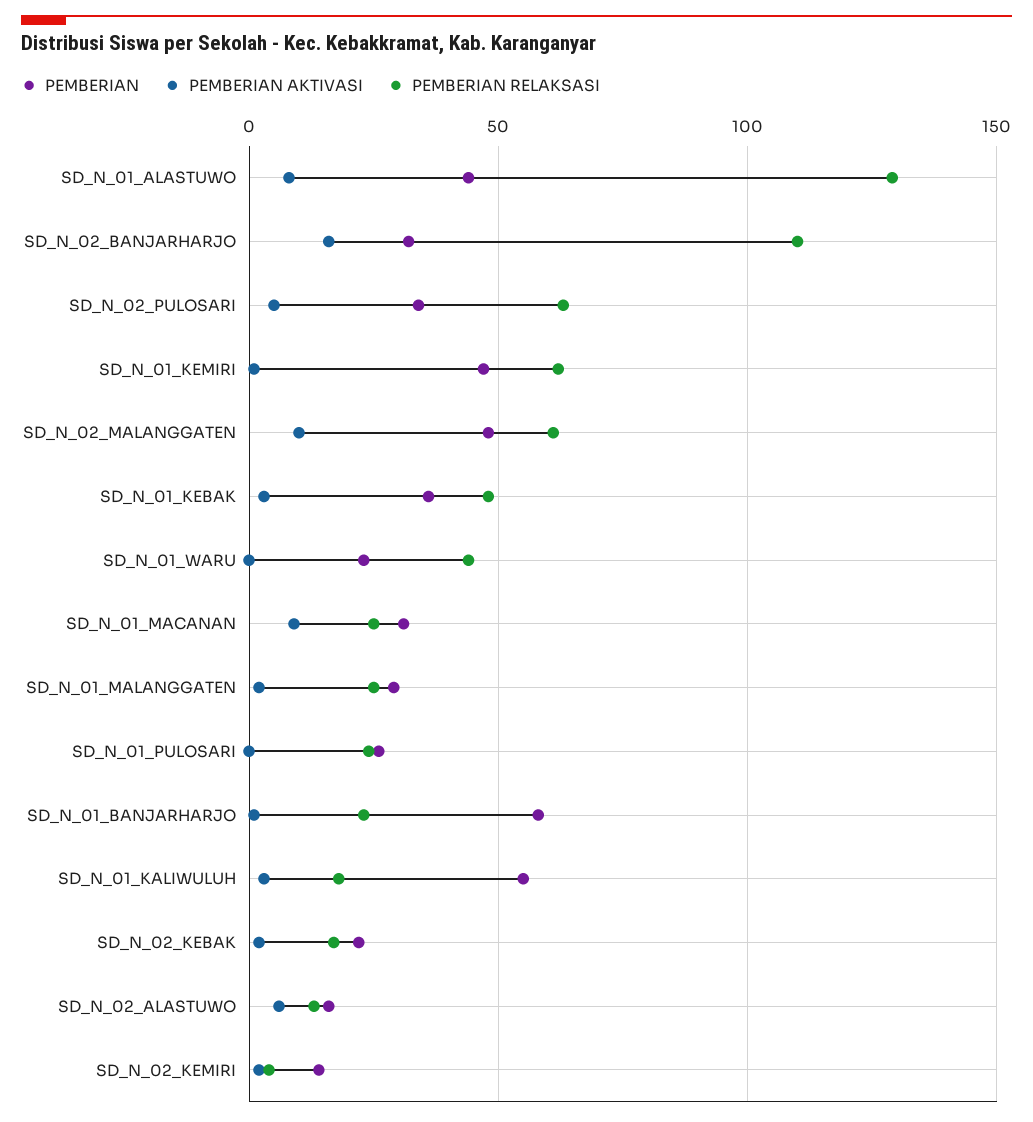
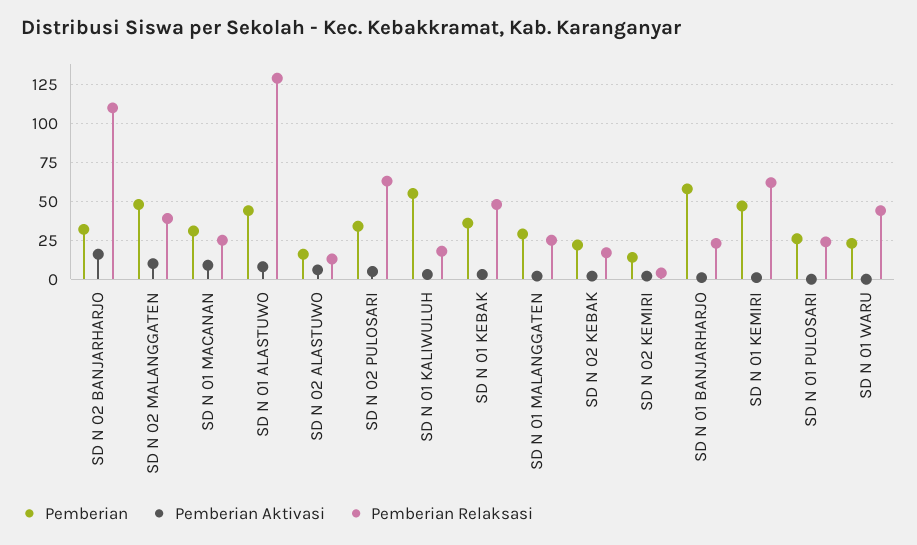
  {
    "PEMBERIAN": {
      "SD_N_01_ALASTUWO": 45,
      "SD_N_02_BANJARHARJO": 30,
      "SD_N_02_PULOSARI": 35,
      "SD_N_01_KEMIRI": 45,
      "SD_N_02_MALANGGATEN": 50,
      "SD_N_01_KEBAK": 35,
      "SD_N_01_WARU": 25,
      "SD_N_01_MACANAN": 30,
      "SD_N_01_MALANGGATEN": 30,
      "SD_N_01_PULOSARI": 25,
      "SD_N_01_BANJARHARJO": 60,
      "SD_N_01_KALIWULUH": 55,
      "SD_N_02_KEBAK": 20,
      "SD_N_02_ALASTUWO": 15,
      "SD_N_02_KEMIRI": 15
    },
    "PEMBERIAN AKTIVASI": {
      "SD_N_01_ALASTUWO": 10,
      "SD_N_02_BANJARHARJO": 15,
      "SD_N_02_PULOSARI": 5,
      "SD_N_01_KEMIRI": 0,
      "SD_N_02_MALANGGATEN": 10,
      "SD_N_01_KEBAK": 5,
      "SD_N_01_WARU": 0,
      "SD_N_01_MACANAN": 10,
      "SD_N_01_MALANGGATEN": 0,
      "SD_N_01_PULOSARI": 0,
      "SD_N_01_BANJARHARJO": 0,
      "SD_N_01_KALIWULUH": 5,
      "SD_N_02_KEBAK": 0,
      "SD_N_02_ALASTUWO": 5,
      "SD_N_02_KEMIRI": 0
    },
    "PEMBERIAN RELAKSASI": {
      "SD_N_01_ALASTUWO": 130,
      "SD_N_02_BANJARHARJO": 110,
      "SD_N_02_PULOSARI": 65,
      "SD_N_01_KEMIRI": 60,
-     "SD_N_02_MALANGGATEN": 60,
+     "SD_N_02_MALANGGATEN": 40,
      "SD_N_01_KEBAK": 50,
      "SD_N_01_WARU": 45,
      "SD_N_01_MACANAN": 25,
      "SD_N_01_MALANGGATEN": 25,
      "SD_N_01_PULOSARI": 25,
      "SD_N_01_BANJARHARJO": 25,
      "SD_N_01_KALIWULUH": 20,
      "SD_N_02_KEBAK": 15,
      "SD_N_02_ALASTUWO": 15,
      "SD_N_02_KEMIRI": 5
    }
  }

